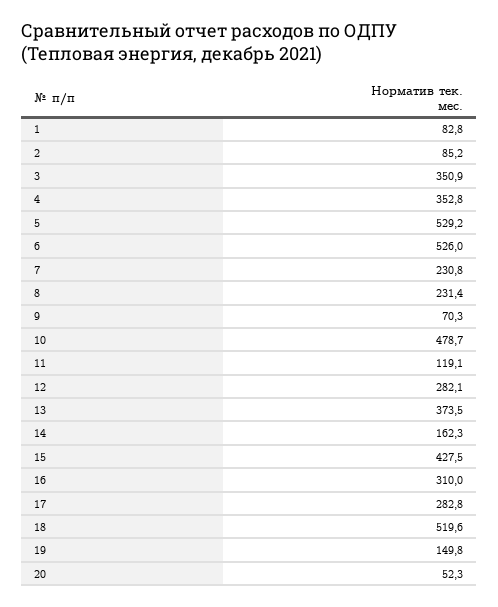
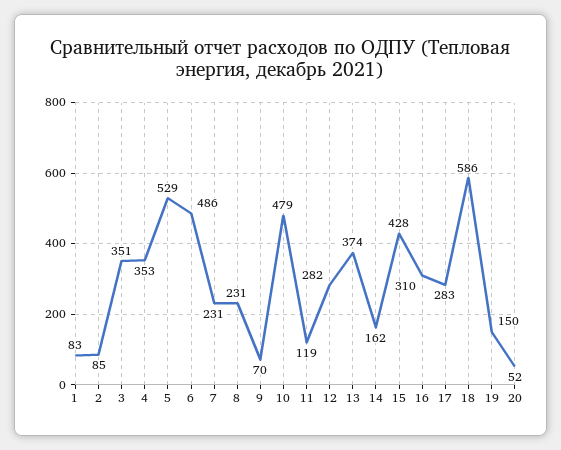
  {
    "1": 82.8,
    "2": 85.2,
    "3": 350.9,
    "4": 352.8,
    "5": 529.2,
-   "6": 526,
+   "6": 486,
    "7": 230.8,
    "8": 231.4,
    "9": 70.3,
    "10": 478.7,
    "11": 119.1,
    "12": 282.1,
    "13": 373.5,
    "14": 162.3,
    "15": 427.5,
    "16": 310,
    "17": 282.8,
-   "18": 519.6,
+   "18": 586,
    "19": 149.8,
    "20": 52.3
  }

